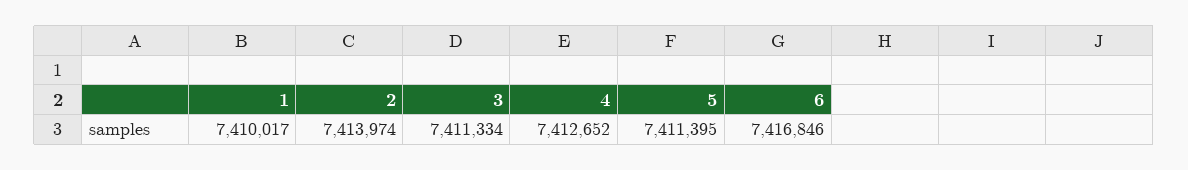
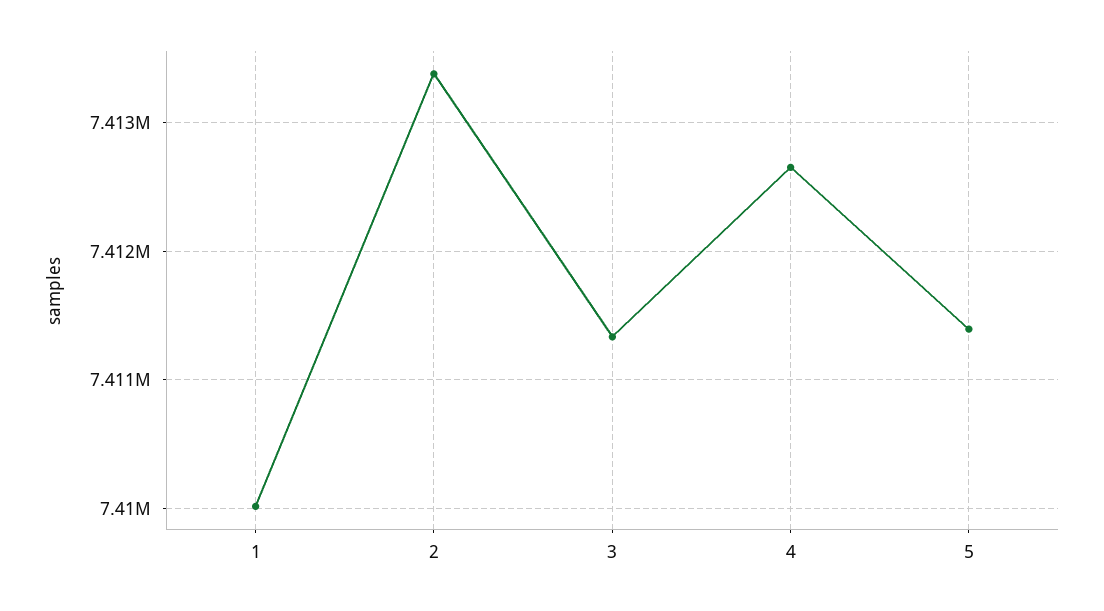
  {
    "1": 7410017,
-   "2": 7413974,
+   "2": 7413400,
    "3": 7411334,
    "4": 7412652,
-   "5": 7411395,
+   "5": 7411395
-   "6": 7416846
  }

